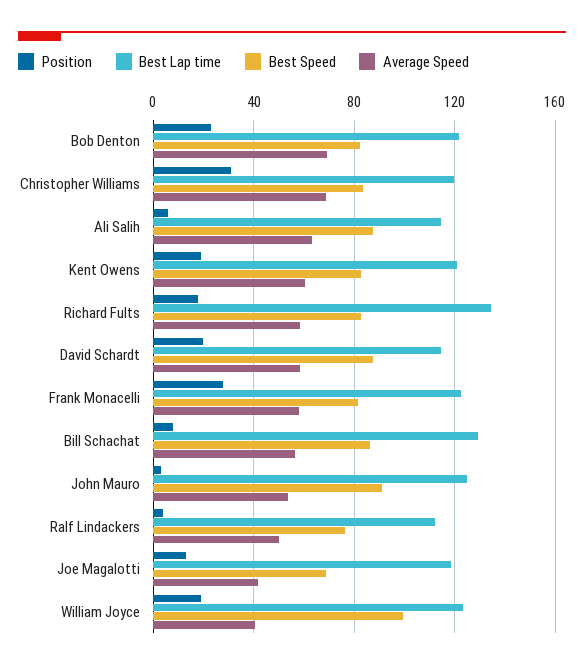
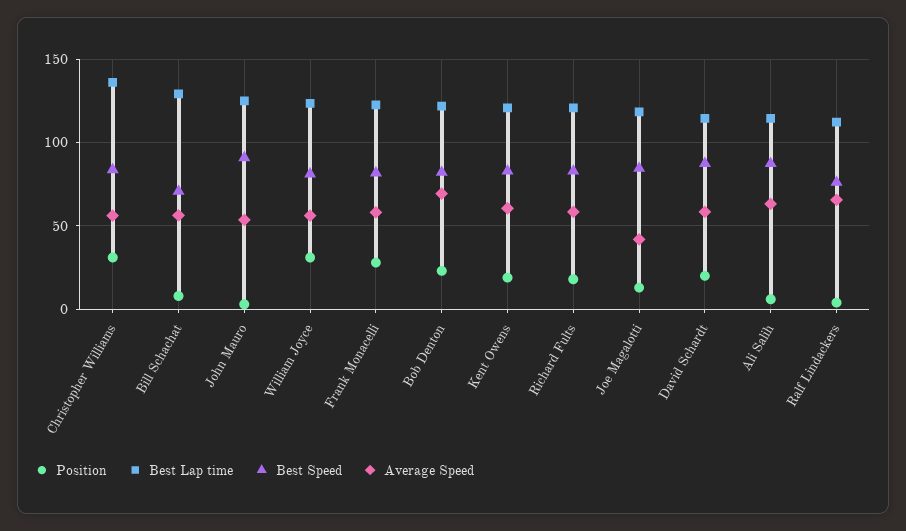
  {
    "Position": {
      "Bob Denton": 25,
      "Christopher Williams": 30,
      "Ali Salih": 5,
      "Kent Owens": 20,
      "Richard Fults": 20,
      "David Schardt": 20,
      "Frank Monacelli": 30,
      "Bill Schachat": 10,
      "John Mauro": 5,
      "Ralf Lindackers": 5,
      "Joe Magalotti": 15,
-     "William Joyce": 20
+     "William Joyce": 30
    },
    "Best Lap time": {
      "Bob Denton": 120,
-     "Christopher Williams": 120,
+     "Christopher Williams": 135,
      "Ali Salih": 115,
      "Kent Owens": 120,
-     "Richard Fults": 135,
+     "Richard Fults": 120,
      "David Schardt": 115,
      "Frank Monacelli": 125,
      "Bill Schachat": 130,
      "John Mauro": 125,
      "Ralf Lindackers": 110,
      "Joe Magalotti": 120,
      "William Joyce": 125
    },
    "Best Speed": {
      "Bob Denton": 80,
      "Christopher Williams": 85,
      "Ali Salih": 85,
      "Kent Owens": 85,
      "Richard Fults": 85,
      "David Schardt": 85,
      "Frank Monacelli": 80,
-     "Bill Schachat": 85,
+     "Bill Schachat": 70,
      "John Mauro": 90,
      "Ralf Lindackers": 75,
-     "Joe Magalotti": 70,
+     "Joe Magalotti": 85,
-     "William Joyce": 100
+     "William Joyce": 80
    },
    "Average Speed": {
      "Bob Denton": 70,
-     "Christopher Williams": 70,
+     "Christopher Williams": 55,
      "Ali Salih": 65,
      "Kent Owens": 60,
      "Richard Fults": 60,
      "David Schardt": 60,
      "Frank Monacelli": 60,
      "Bill Schachat": 55,
      "John Mauro": 55,
-     "Ralf Lindackers": 50,
+     "Ralf Lindackers": 65,
      "Joe Magalotti": 40,
-     "William Joyce": 40
+     "William Joyce": 55
    }
  }

